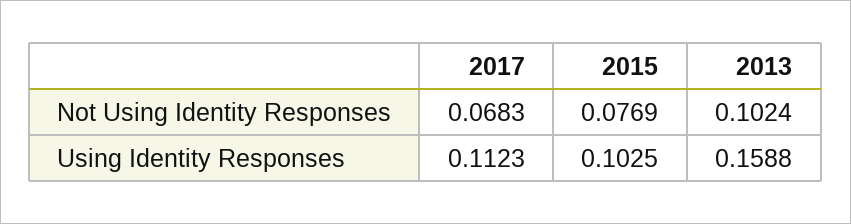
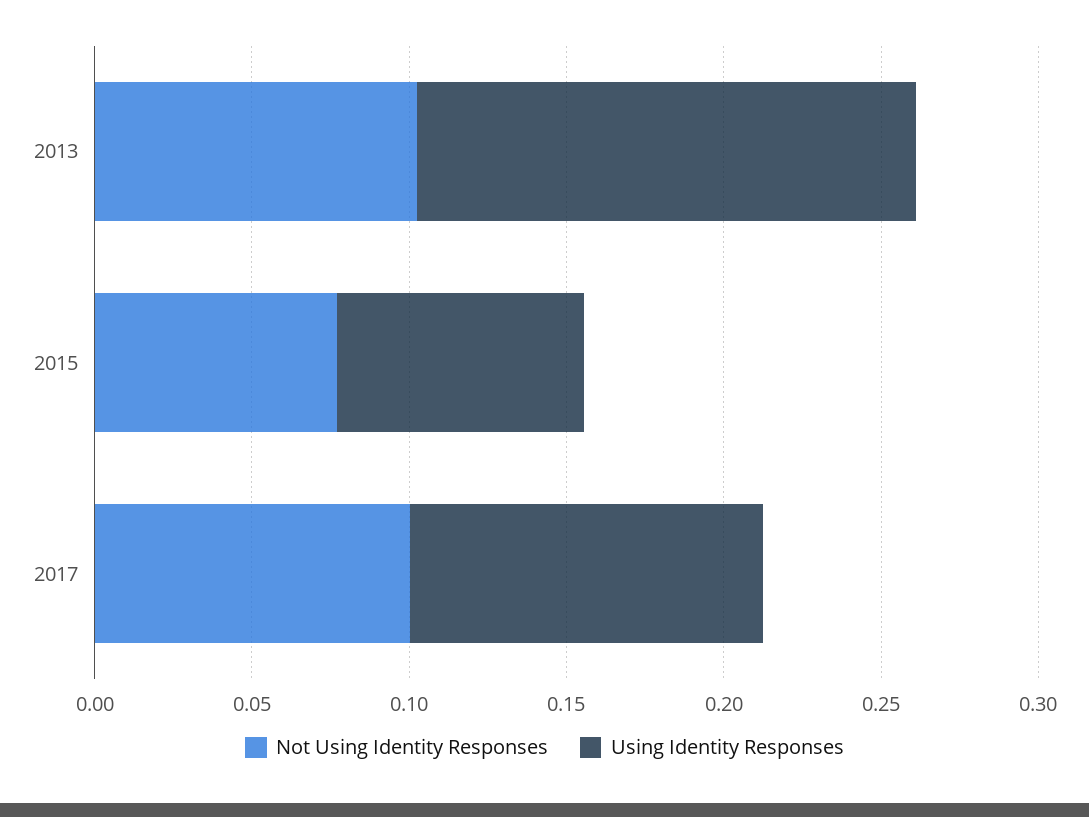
  {
    "Not Using Identity Responses": {
-     "2017": 0.0683,
+     "2017": 0.1,
      "2015": 0.0769,
      "2013": 0.1024
    },
    "Using Identity Responses": {
      "2017": 0.1123,
-     "2015": 0.1025,
+     "2015": 0.08,
      "2013": 0.1588
    }
  }

